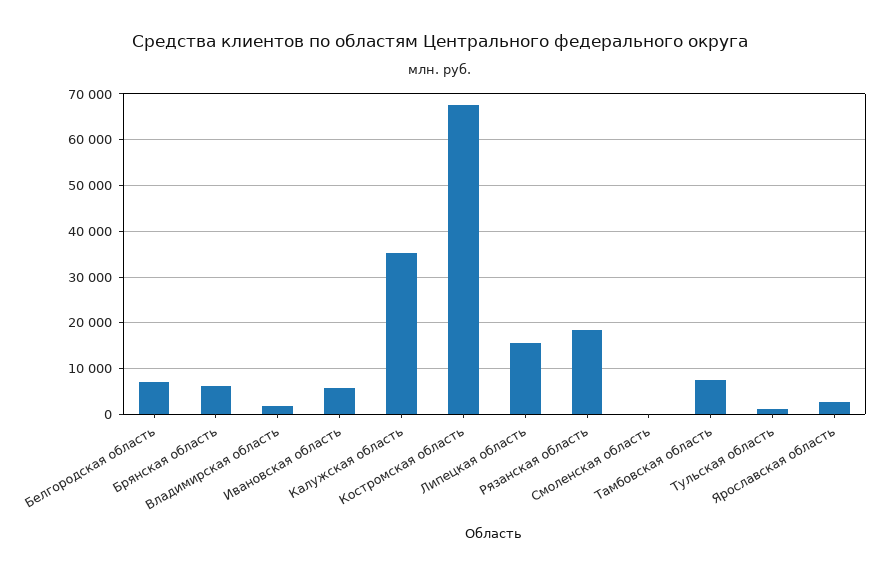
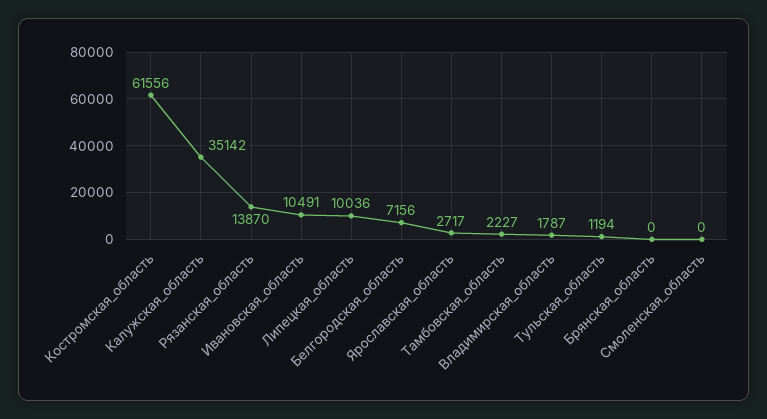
  {
    "Белгородская область": 7156,
-   "Брянская область": 6000,
+   "Брянская область": 0,
    "Владимирская область": 1787,
-   "Ивановская область": 6000,
+   "Ивановская область": 10491,
    "Калужская область": 35142,
-   "Костромская область": 68000,
+   "Костромская область": 61556,
-   "Липецкая область": 16000,
+   "Липецкая область": 10036,
-   "Рязанская область": 18000,
+   "Рязанская область": 13870,
    "Смоленская область": 0,
-   "Тамбовская область": 8000,
+   "Тамбовская область": 2227,
    "Тульская область": 1194,
    "Ярославская область": 2717
  }

